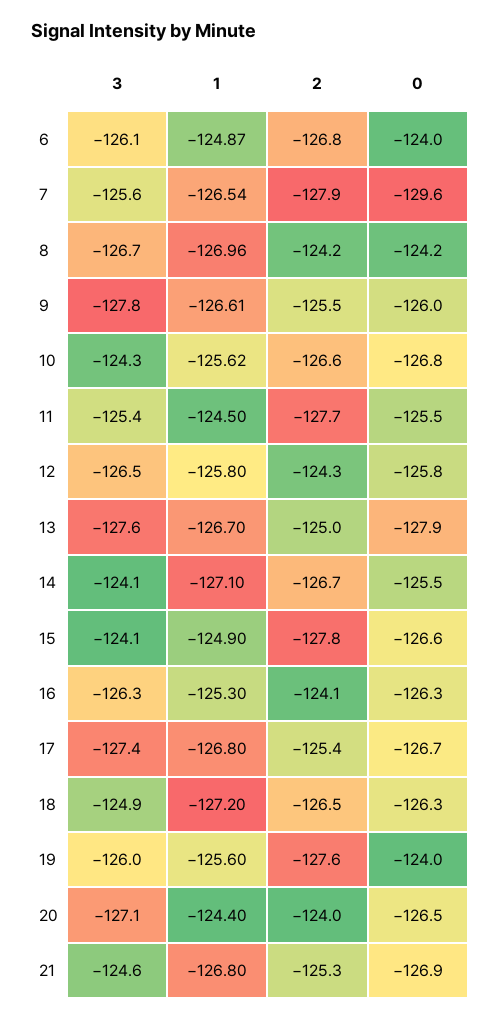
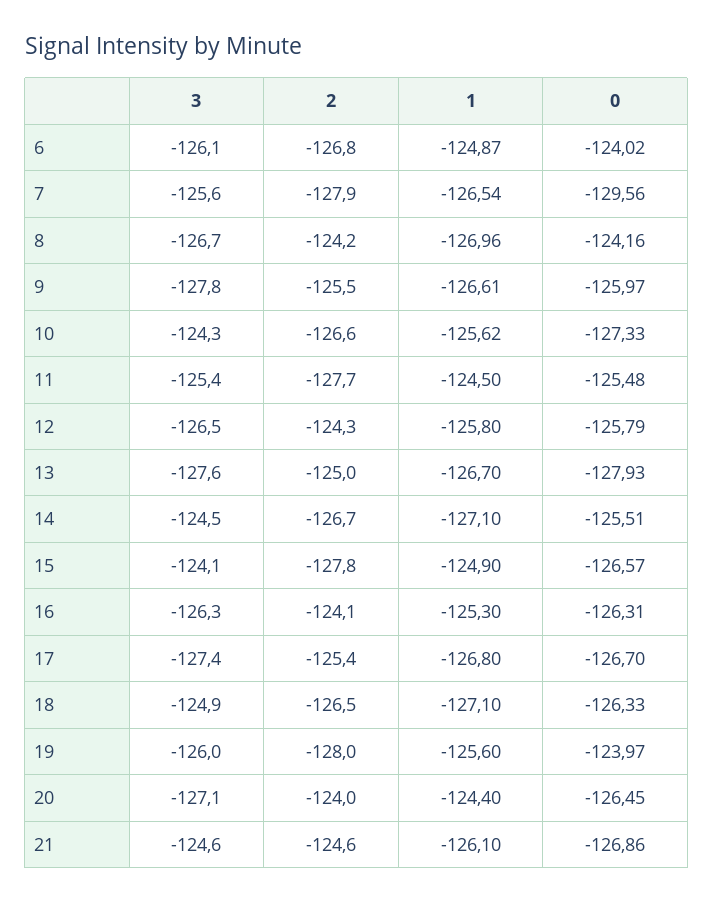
  {
    "3": {
      "6": -126.1,
      "7": -125.6,
      "8": -126.7,
      "9": -127.8,
      "10": -124.3,
      "11": -125.4,
      "12": -126.5,
      "13": -127.6,
-     "14": -124.1,
+     "14": -124.5,
      "15": -124.1,
      "16": -126.3,
      "17": -127.4,
      "18": -124.9,
      "19": -126,
      "20": -127.1,
      "21": -124.6
    },
    "1": {
      "6": -124.87,
      "7": -126.54,
      "8": -126.96,
      "9": -126.61,
      "10": -125.62,
      "11": -124.5,
      "12": -125.8,
      "13": -126.7,
      "14": -127.1,
      "15": -124.9,
      "16": -125.3,
      "17": -126.8,
-     "18": -127.2,
+     "18": -127.1,
      "19": -125.6,
      "20": -124.4,
-     "21": -126.8
+     "21": -126.1
    },
    "2": {
      "6": -126.8,
      "7": -127.9,
      "8": -124.2,
      "9": -125.5,
      "10": -126.6,
      "11": -127.7,
      "12": -124.3,
      "13": -125,
      "14": -126.7,
      "15": -127.8,
      "16": -124.1,
      "17": -125.4,
      "18": -126.5,
-     "19": -127.6,
+     "19": -128,
      "20": -124,
-     "21": -125.3
+     "21": -124.6
    },
    "0": {
      "6": -124.02,
      "7": -129.56,
      "8": -124.16,
      "9": -125.97,
-     "10": -126.8,
+     "10": -127.33,
      "11": -125.48,
      "12": -125.79,
      "13": -127.93,
      "14": -125.51,
      "15": -126.57,
      "16": -126.31,
      "17": -126.7,
      "18": -126.33,
      "19": -123.97,
      "20": -126.45,
      "21": -126.86
    }
  }

